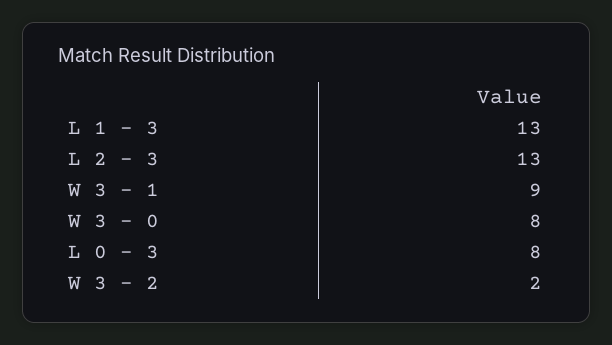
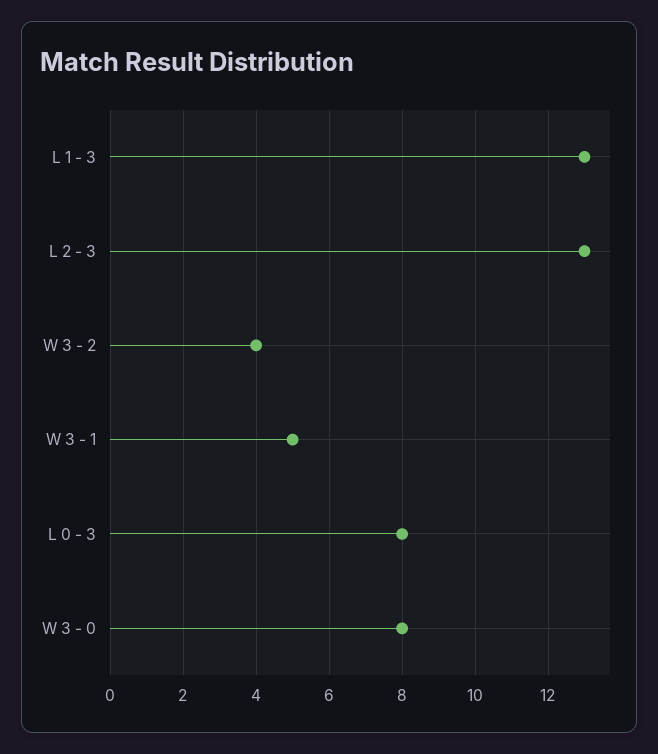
  {
    "L 1 - 3": 13,
    "L 2 - 3": 13,
-   "W 3 - 1": 9,
+   "W 3 - 1": 5,
    "W 3 - 0": 8,
    "L 0 - 3": 8,
-   "W 3 - 2": 2
+   "W 3 - 2": 4
  }

